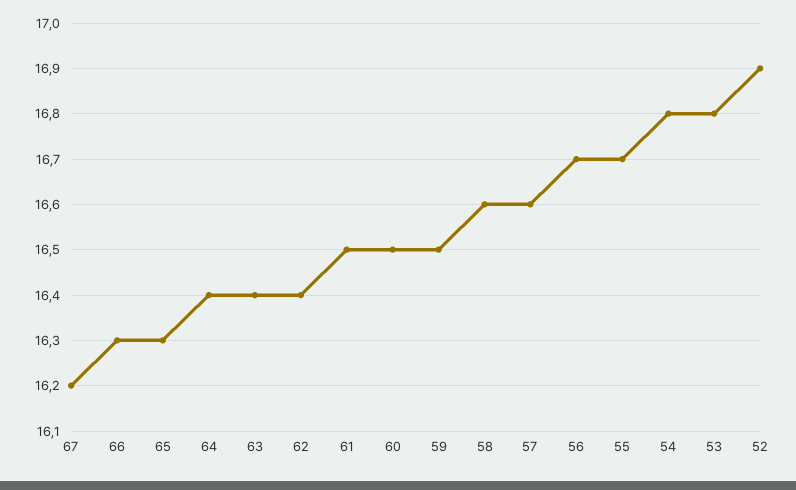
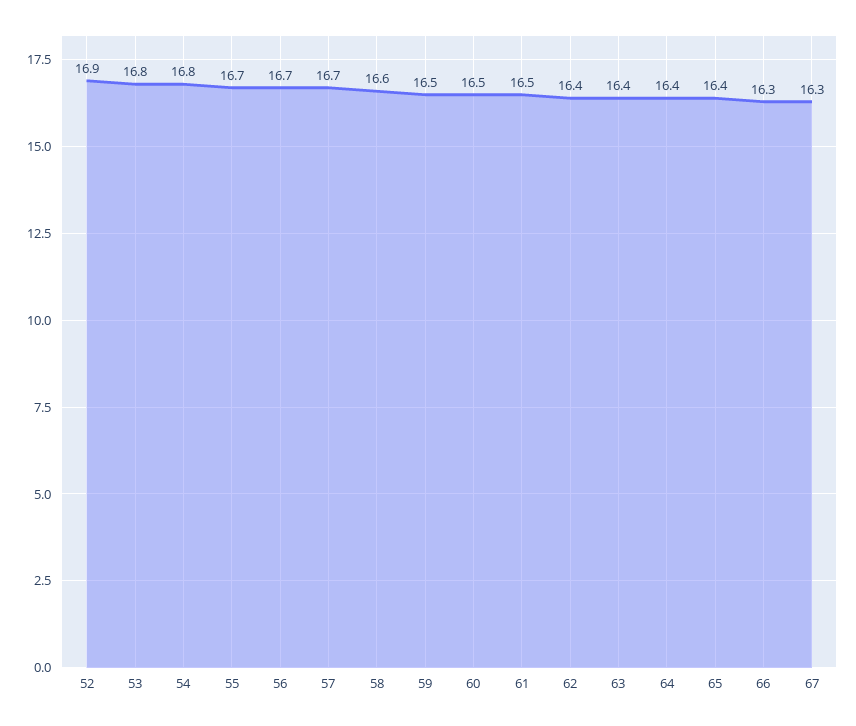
  {
-   "67": 16.2,
+   "67": 16.3,
    "66": 16.3,
-   "65": 16.3,
+   "65": 16.4,
    "64": 16.4,
    "63": 16.4,
    "62": 16.4,
    "61": 16.5,
    "60": 16.5,
    "59": 16.5,
    "58": 16.6,
-   "57": 16.6,
+   "57": 16.7,
    "56": 16.7,
    "55": 16.7,
    "54": 16.8,
    "53": 16.8,
    "52": 16.9
  }

